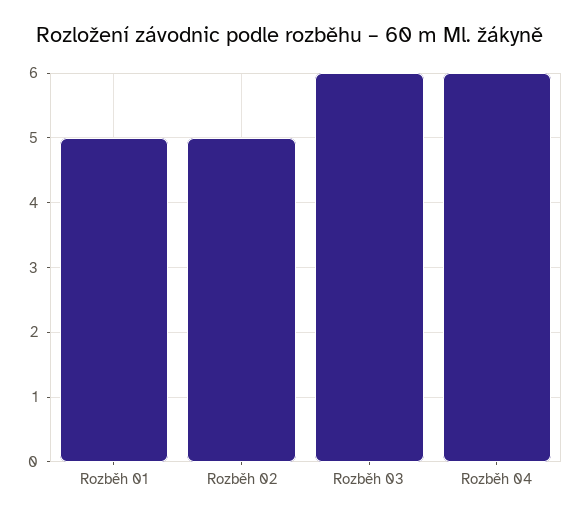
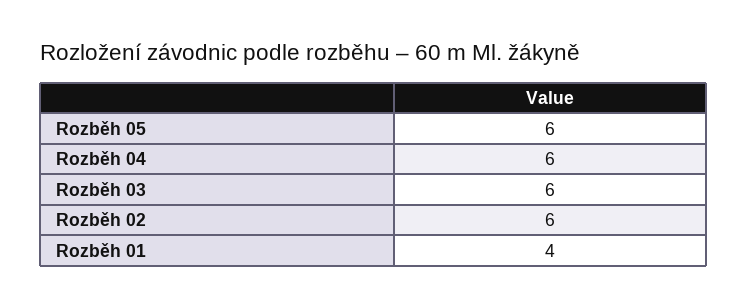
  {
-   "Rozběh 01": 5,
+   "Rozběh 01": 4,
-   "Rozběh 02": 5,
+   "Rozběh 02": 6,
    "Rozběh 03": 6,
-   "Rozběh 04": 6
+   "Rozběh 04": 6,
+   "Rozběh 05": 6
  }

